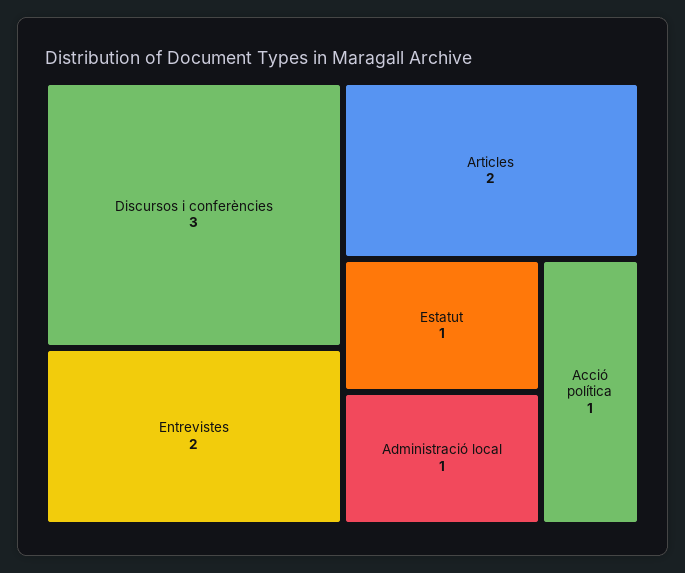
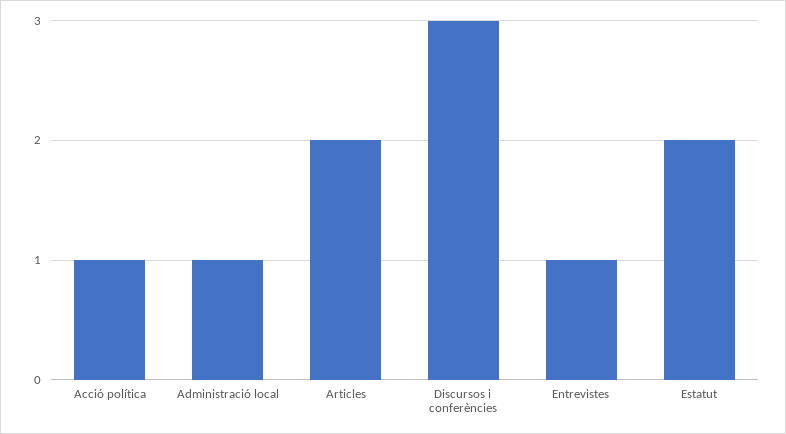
  {
    "Discursos i conferències": 3,
-   "Entrevistes": 2,
+   "Entrevistes": 1,
    "Articles": 2,
-   "Estatut": 1,
+   "Estatut": 2,
    "Administració local": 1,
    "Acció política": 1
  }

